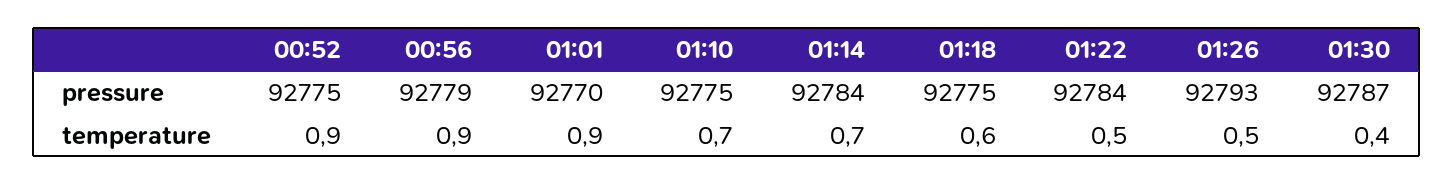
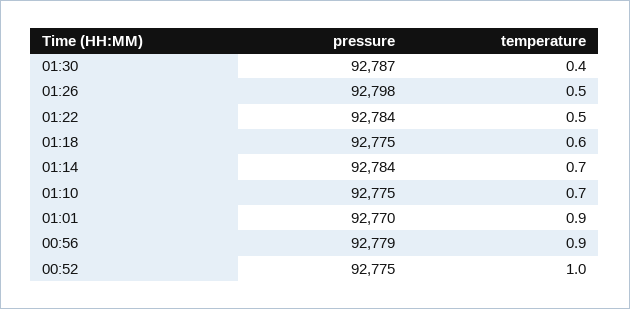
  {
    "00:52": {
      "pressure": 92775,
-     "temperature": 0.9
+     "temperature": 1
    },
    "00:56": {
      "pressure": 92779,
      "temperature": 0.9
    },
    "01:01": {
      "pressure": 92770,
      "temperature": 0.9
    },
    "01:10": {
      "pressure": 92775,
      "temperature": 0.7
    },
    "01:14": {
      "pressure": 92784,
      "temperature": 0.7
    },
    "01:18": {
      "pressure": 92775,
      "temperature": 0.6
    },
    "01:22": {
      "pressure": 92784,
      "temperature": 0.5
    },
    "01:26": {
-     "pressure": 92793,
+     "pressure": 92798,
      "temperature": 0.5
    },
    "01:30": {
      "pressure": 92787,
      "temperature": 0.4
    }
  }

